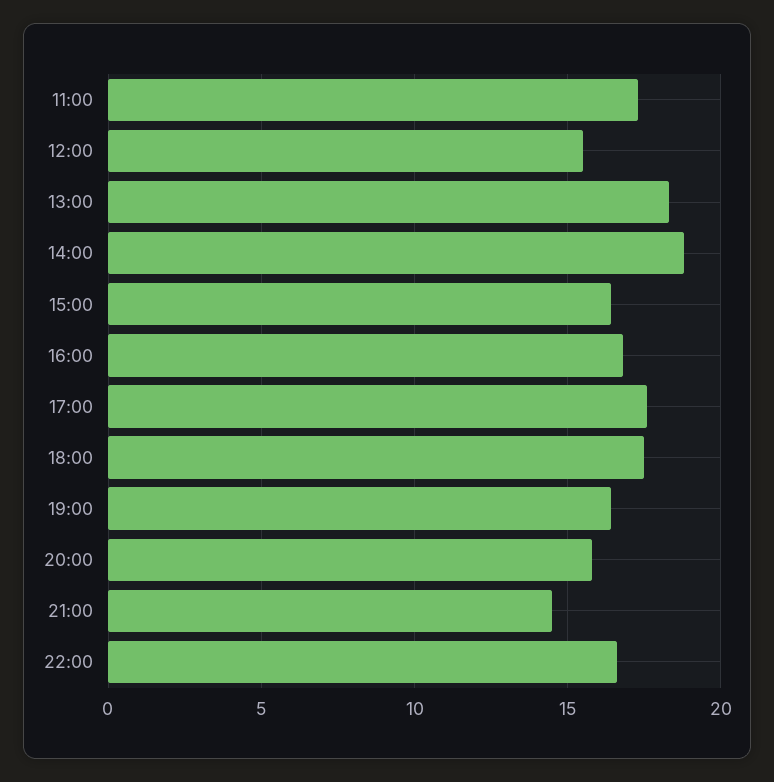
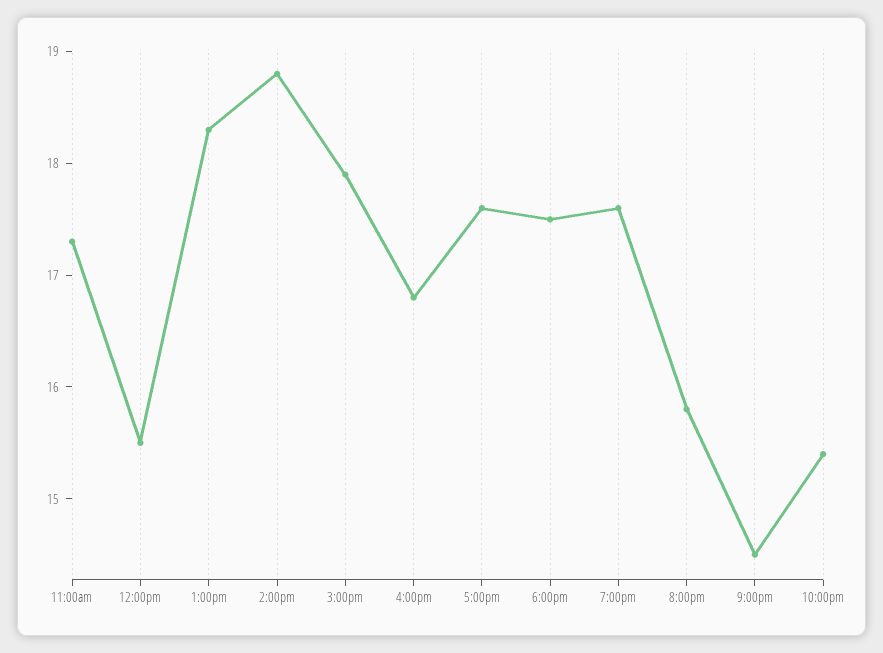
  {
    "11:00": 17.3,
    "12:00": 15.5,
    "13:00": 18.3,
    "14:00": 18.8,
-   "15:00": 16.5,
+   "15:00": 17.9,
    "16:00": 16.8,
    "17:00": 17.6,
    "18:00": 17.5,
-   "19:00": 16.5,
+   "19:00": 17.6,
    "20:00": 15.8,
    "21:00": 14.5,
-   "22:00": 16.5
+   "22:00": 15.4
  }

